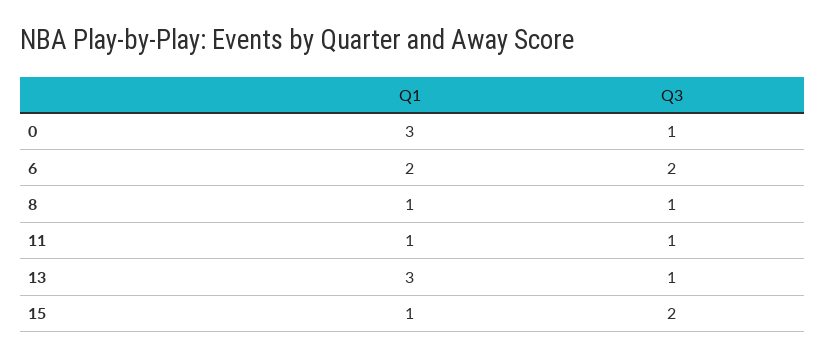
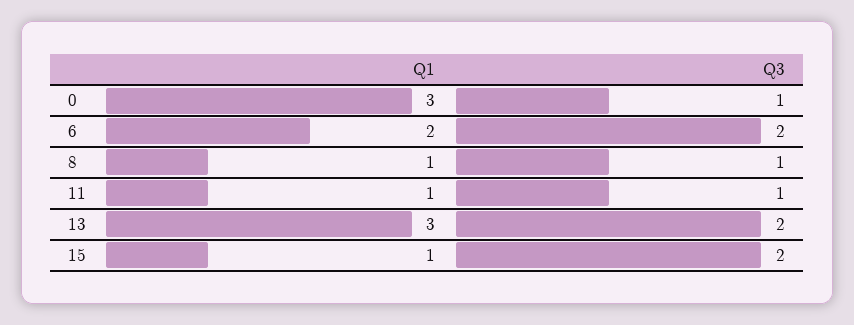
  {
    "Q1": {
      "0": 3,
      "6": 2,
      "8": 1,
      "11": 1,
      "13": 3,
      "15": 1
    },
    "Q3": {
      "0": 1,
      "6": 2,
      "8": 1,
      "11": 1,
-     "13": 1,
+     "13": 2,
      "15": 2
    }
  }

